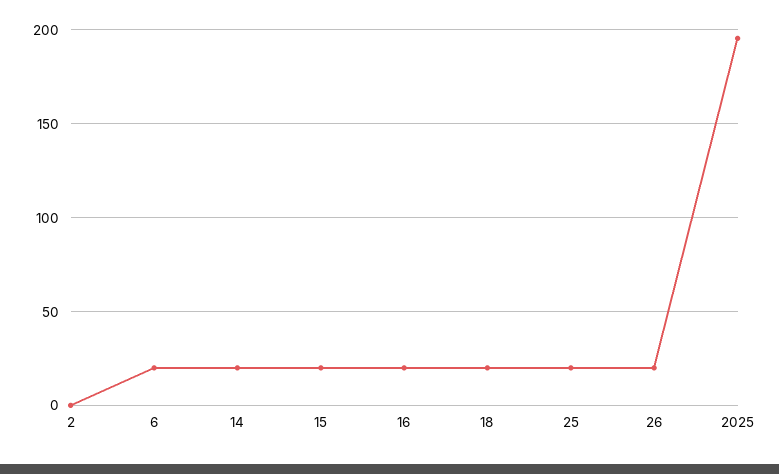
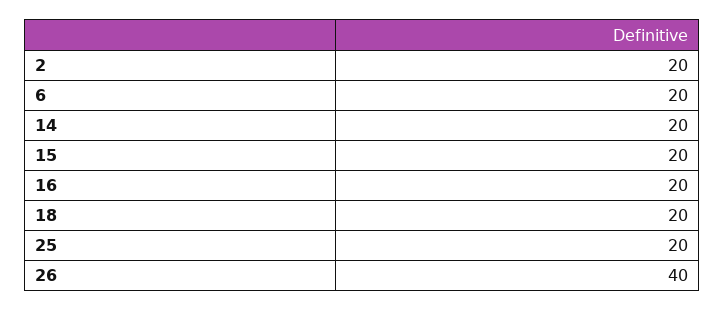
  {
-   "2": 0,
+   "2": 20,
    "6": 20,
    "14": 20,
    "15": 20,
    "16": 20,
    "18": 20,
    "25": 20,
-   "26": 20,
+   "26": 40
-   "2025": 195
  }

